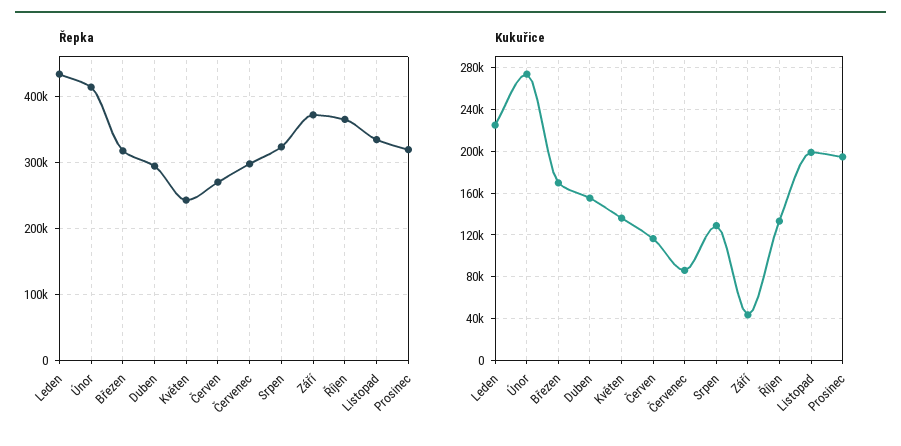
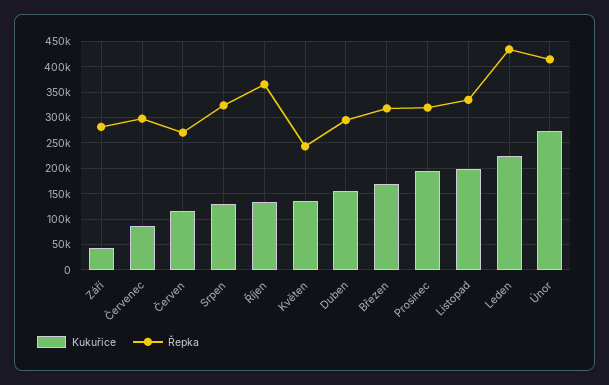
  {
    "Řepka": {
      "Leden": 430000,
      "Únor": 410000,
      "Březen": 320000,
      "Duben": 290000,
      "Květen": 240000,
      "Červen": 270000,
      "Červenec": 300000,
      "Srpen": 320000,
-     "Září": 370000,
+     "Září": 275000,
      "Říjen": 370000,
      "Listopad": 330000,
      "Prosinec": 320000
    },
    "Kukuřice": {
      "Leden": 230000,
      "Únor": 270000,
      "Březen": 170000,
      "Duben": 160000,
      "Květen": 140000,
      "Červen": 120000,
      "Červenec": 90000,
      "Srpen": 130000,
      "Září": 40000,
      "Říjen": 130000,
      "Listopad": 200000,
      "Prosinec": 190000
    }
  }

